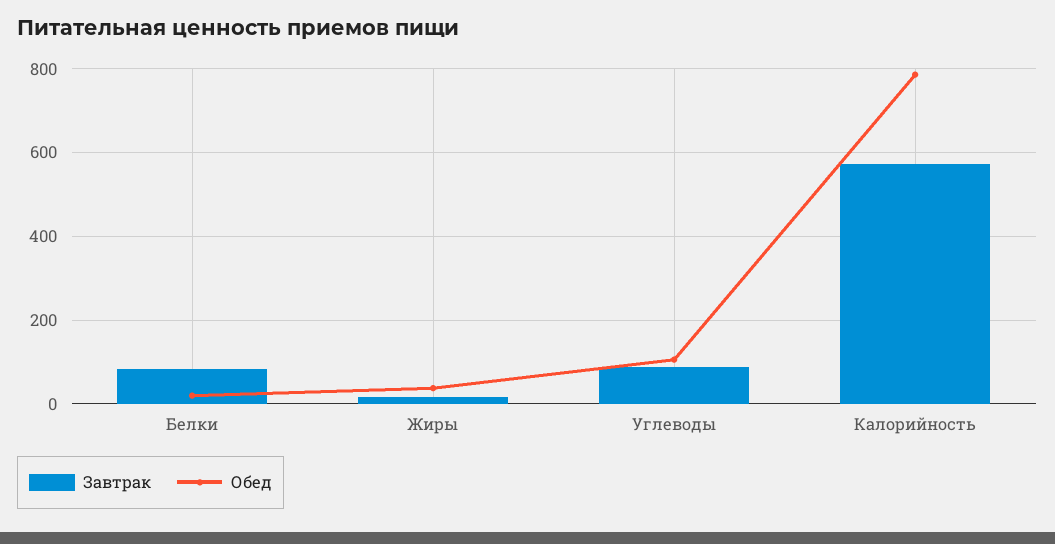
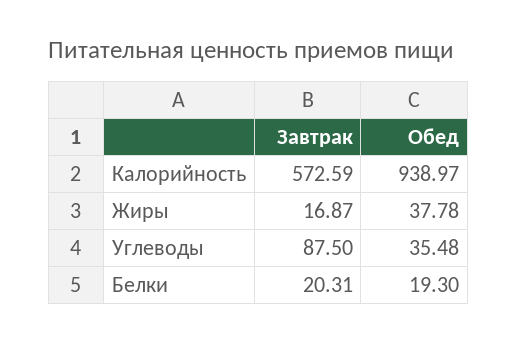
  {
    "Завтрак": {
-     "Белки": 80,
+     "Белки": 20.31,
      "Жиры": 16.87,
      "Углеводы": 87.5,
      "Калорийность": 572.59
    },
    "Обед": {
      "Белки": 19.3,
      "Жиры": 37.78,
-     "Углеводы": 100,
+     "Углеводы": 35.48,
-     "Калорийность": 780
+     "Калорийность": 938.97
    }
  }

